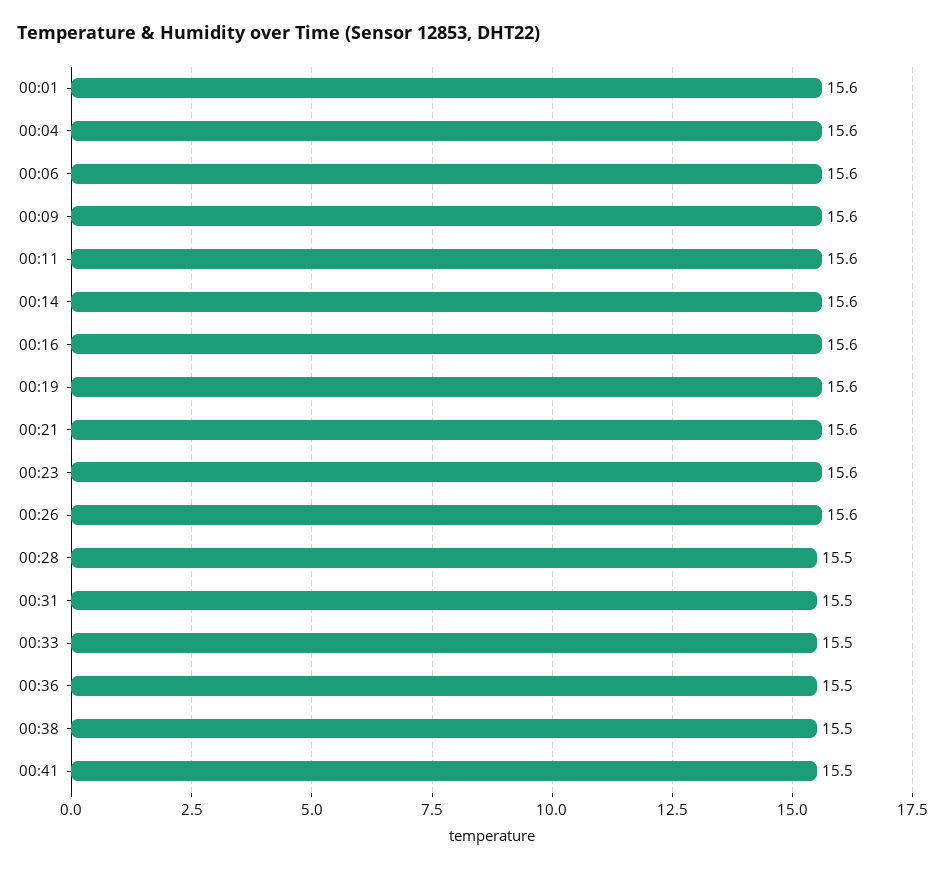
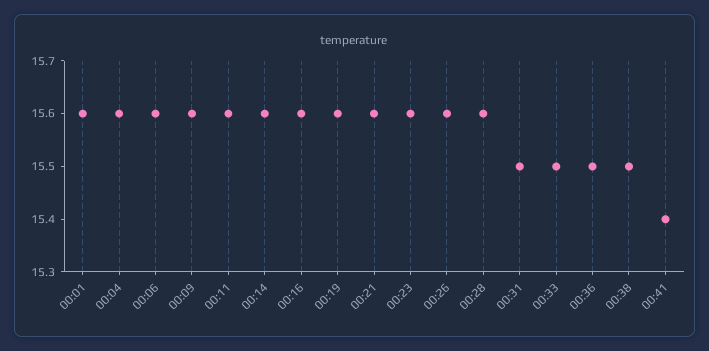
  {
    "00:01": 15.6,
    "00:04": 15.6,
    "00:06": 15.6,
    "00:09": 15.6,
    "00:11": 15.6,
    "00:14": 15.6,
    "00:16": 15.6,
    "00:19": 15.6,
    "00:21": 15.6,
    "00:23": 15.6,
    "00:26": 15.6,
-   "00:28": 15.5,
+   "00:28": 15.6,
    "00:31": 15.5,
    "00:33": 15.5,
    "00:36": 15.5,
    "00:38": 15.5,
-   "00:41": 15.5
+   "00:41": 15.4
  }

